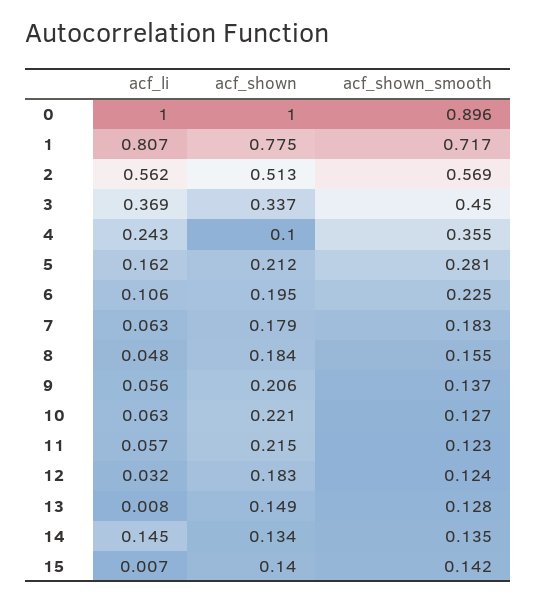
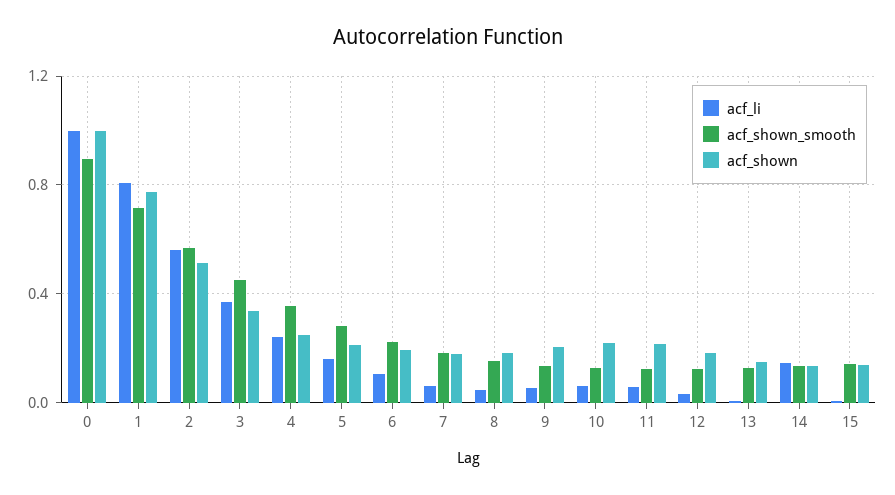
  {
    "acf_li": {
      "0": 1,
      "1": 0.807,
      "2": 0.562,
      "3": 0.369,
      "4": 0.243,
      "5": 0.162,
      "6": 0.106,
      "7": 0.063,
      "8": 0.048,
      "9": 0.056,
      "10": 0.063,
      "11": 0.057,
      "12": 0.032,
      "13": 0.008,
      "14": 0.145,
      "15": 0.007
    },
    "acf_shown": {
      "0": 1,
      "1": 0.775,
      "2": 0.513,
      "3": 0.337,
-     "4": 0.1,
+     "4": 0.25,
      "5": 0.212,
      "6": 0.195,
      "7": 0.179,
      "8": 0.184,
      "9": 0.206,
      "10": 0.221,
      "11": 0.215,
      "12": 0.183,
      "13": 0.149,
      "14": 0.134,
      "15": 0.14
    },
    "acf_shown_smooth": {
      "0": 0.896,
      "1": 0.717,
      "2": 0.569,
      "3": 0.45,
      "4": 0.355,
      "5": 0.281,
      "6": 0.225,
      "7": 0.183,
      "8": 0.155,
      "9": 0.137,
      "10": 0.127,
      "11": 0.123,
      "12": 0.124,
      "13": 0.128,
      "14": 0.135,
      "15": 0.142
    }
  }

